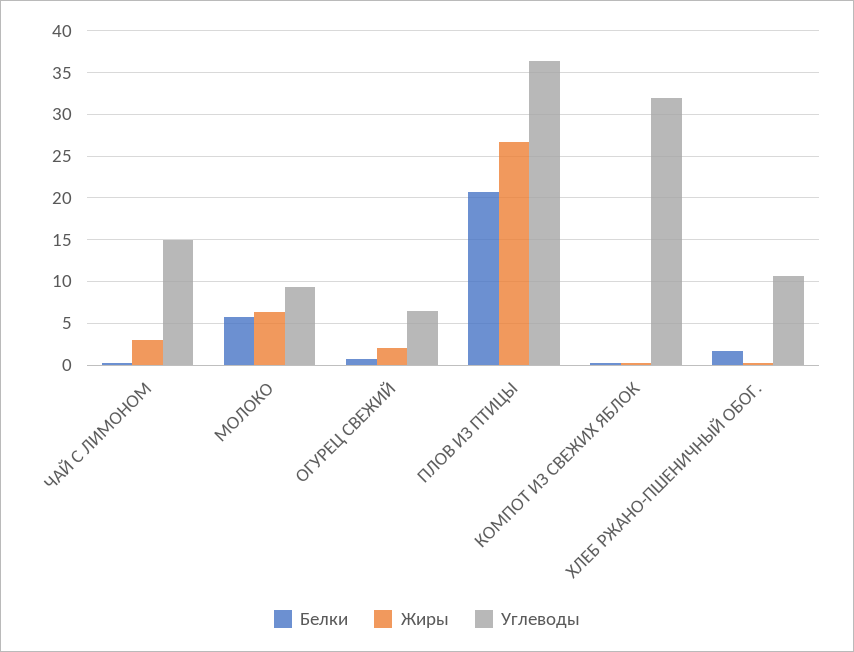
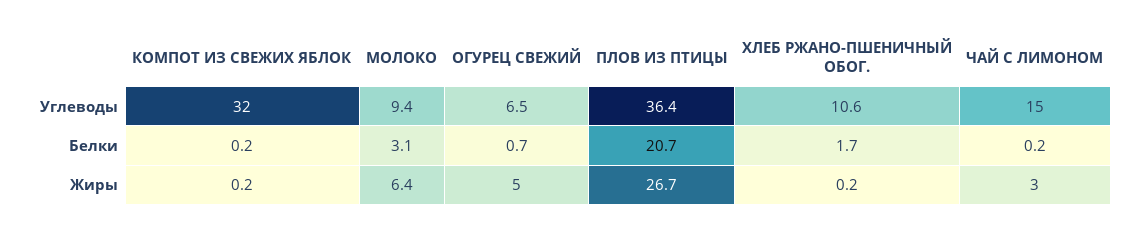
  {
    "Белки": {
      "ЧАЙ С ЛИМОНОМ": 0.2,
-     "МОЛОКО": 6,
+     "МОЛОКО": 3.1,
      "ОГУРЕЦ СВЕЖИЙ": 0.7,
      "ПЛОВ ИЗ ПТИЦЫ": 20.7,
      "КОМПОТ ИЗ СВЕЖИХ ЯБЛОК": 0.2,
      "ХЛЕБ РЖАНО-ПШЕНИЧНЫЙ ОБОГ.": 1.7
    },
    "Жиры": {
      "ЧАЙ С ЛИМОНОМ": 3,
      "МОЛОКО": 6.4,
-     "ОГУРЕЦ СВЕЖИЙ": 2,
+     "ОГУРЕЦ СВЕЖИЙ": 5,
      "ПЛОВ ИЗ ПТИЦЫ": 26.7,
      "КОМПОТ ИЗ СВЕЖИХ ЯБЛОК": 0.2,
      "ХЛЕБ РЖАНО-ПШЕНИЧНЫЙ ОБОГ.": 0.2
    },
    "Углеводы": {
      "ЧАЙ С ЛИМОНОМ": 15,
      "МОЛОКО": 9.4,
      "ОГУРЕЦ СВЕЖИЙ": 6.5,
      "ПЛОВ ИЗ ПТИЦЫ": 36.4,
      "КОМПОТ ИЗ СВЕЖИХ ЯБЛОК": 32,
      "ХЛЕБ РЖАНО-ПШЕНИЧНЫЙ ОБОГ.": 10.6
    }
  }

